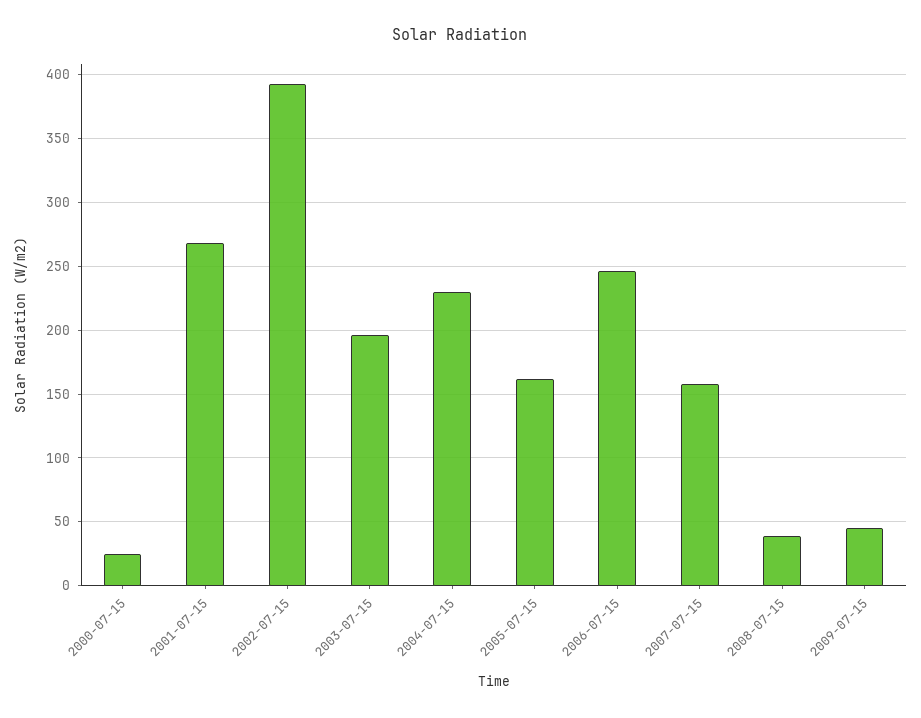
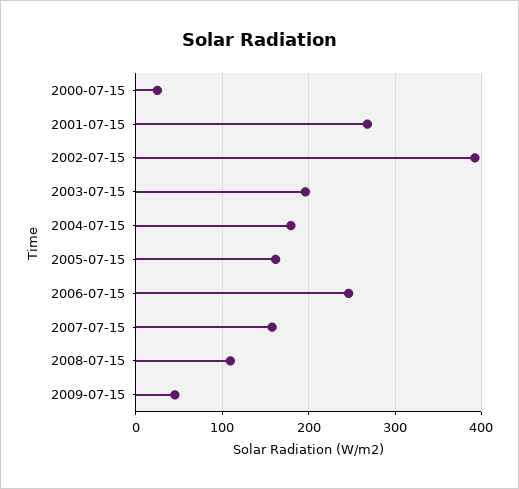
  {
    "2000-07-15": 25,
    "2001-07-15": 270,
    "2002-07-15": 395,
    "2003-07-15": 195,
-   "2004-07-15": 230,
+   "2004-07-15": 180,
    "2005-07-15": 160,
    "2006-07-15": 245,
    "2007-07-15": 160,
-   "2008-07-15": 40,
+   "2008-07-15": 110,
    "2009-07-15": 45
  }

